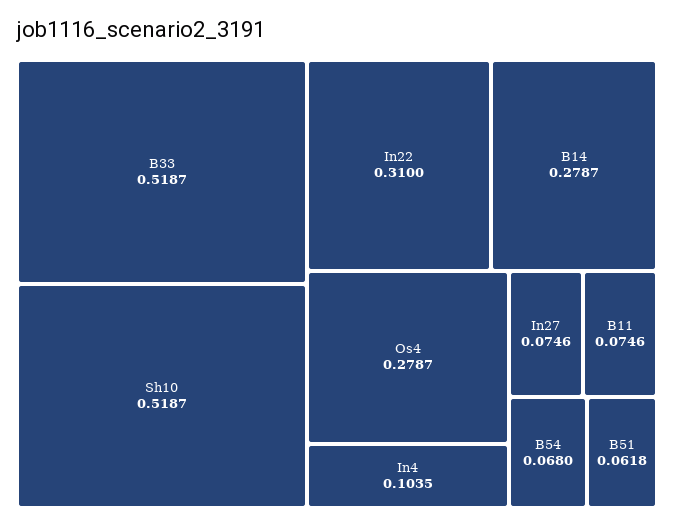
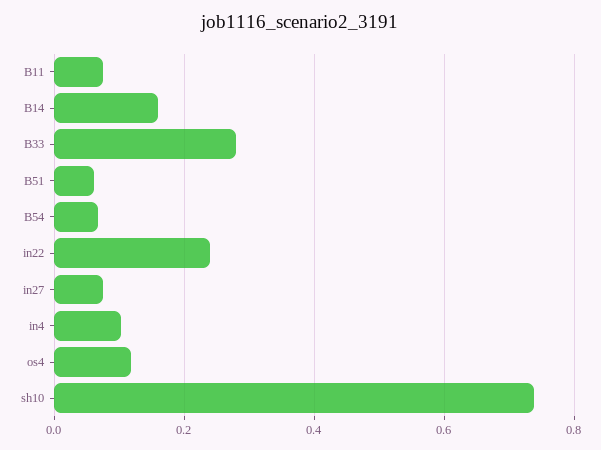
  {
-   "B33": 0.5187,
+   "B33": 0.28,
-   "Sh10": 0.5187,
+   "Sh10": 0.74,
-   "In22": 0.31,
+   "In22": 0.24,
-   "B14": 0.2787,
+   "B14": 0.16,
-   "Os4": 0.2787,
+   "Os4": 0.12,
    "In4": 0.1035,
    "In27": 0.0746,
    "B11": 0.0746,
    "B54": 0.068,
    "B51": 0.0618
  }

